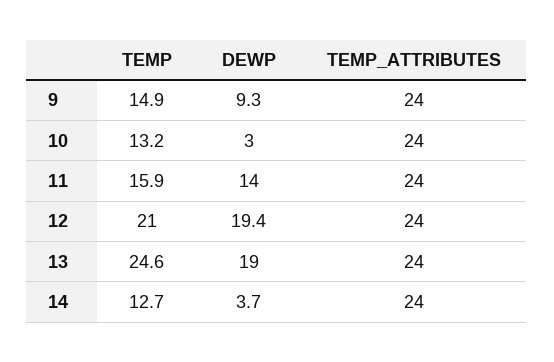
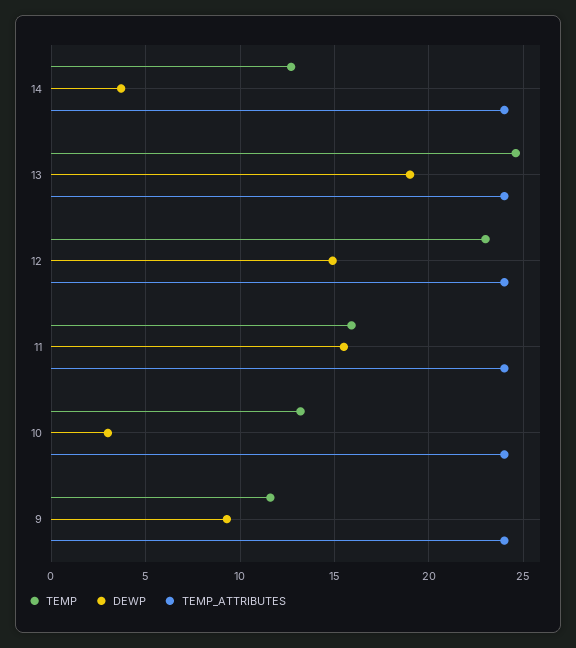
  {
    "TEMP": {
-     "9": 14.9,
+     "9": 11.5,
      "10": 13.2,
      "11": 15.9,
-     "12": 21,
+     "12": 23,
      "13": 24.6,
      "14": 12.7
    },
    "DEWP": {
      "9": 9.3,
      "10": 3,
-     "11": 14,
+     "11": 15.5,
-     "12": 19.4,
+     "12": 15,
      "13": 19,
      "14": 3.7
    },
    "TEMP_ATTRIBUTES": {
      "9": 24,
      "10": 24,
      "11": 24,
      "12": 24,
      "13": 24,
      "14": 24
    }
  }

